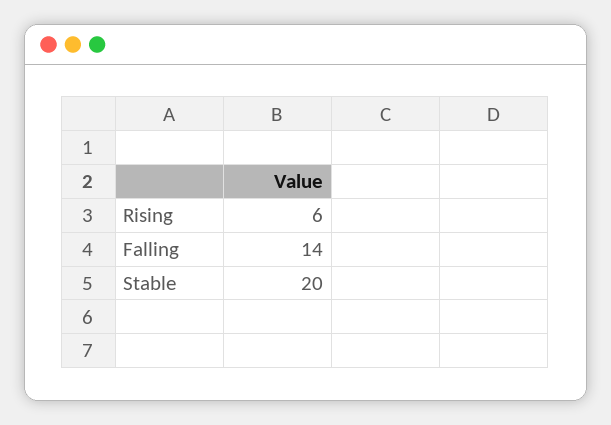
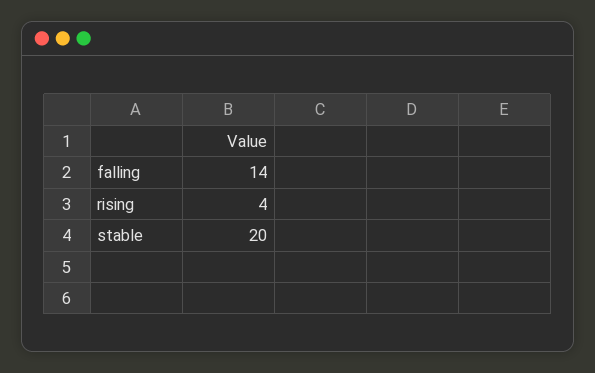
  {
-   "Rising": 6,
+   "Rising": 4,
    "Falling": 14,
    "Stable": 20
  }

